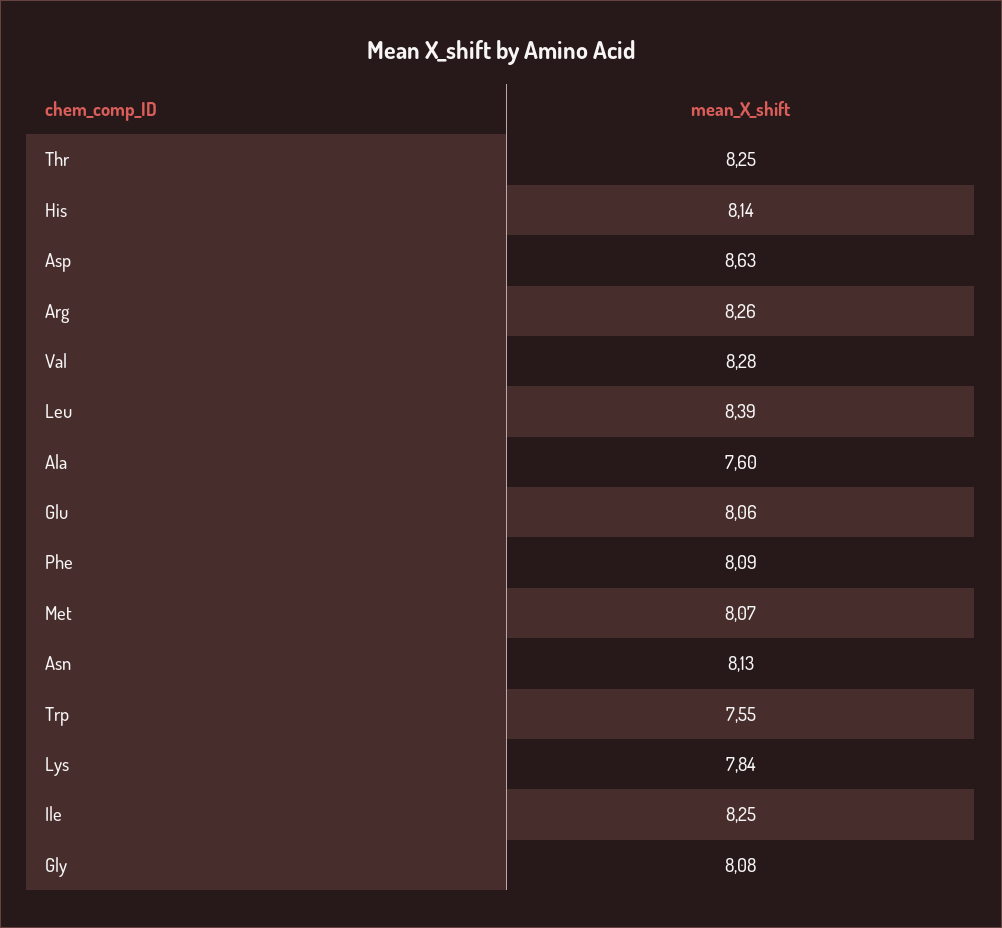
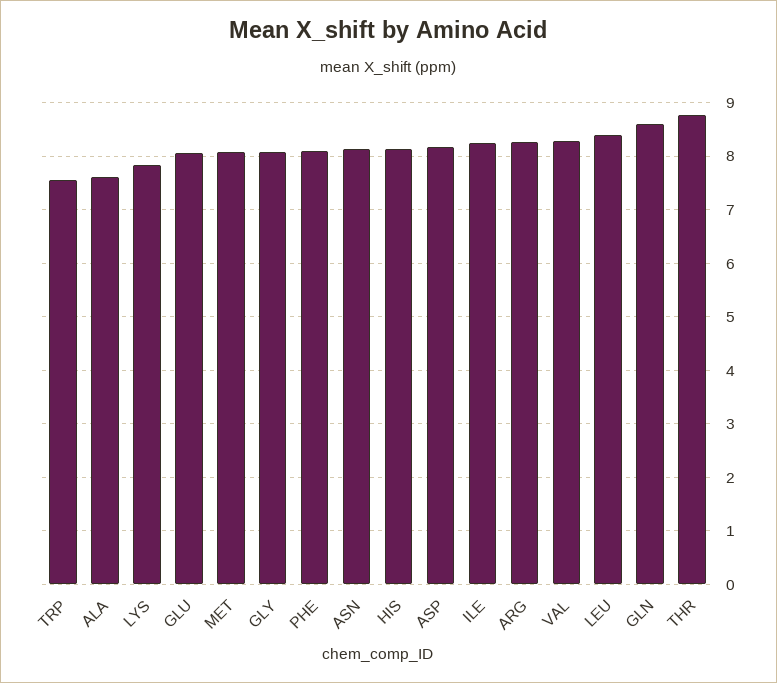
  {
-   "Thr": 8.25,
+   "Thr": 8.8,
    "His": 8.14,
-   "Asp": 8.63,
+   "Asp": 8.2,
    "Arg": 8.26,
    "Val": 8.28,
    "Leu": 8.39,
    "Ala": 7.6,
    "Glu": 8.06,
    "Phe": 8.09,
    "Met": 8.07,
    "Asn": 8.13,
    "Trp": 7.55,
    "Lys": 7.84,
    "Ile": 8.25,
-   "Gly": 8.08
+   "Gly": 8.08,
+   "GLN": 8.6
  }

